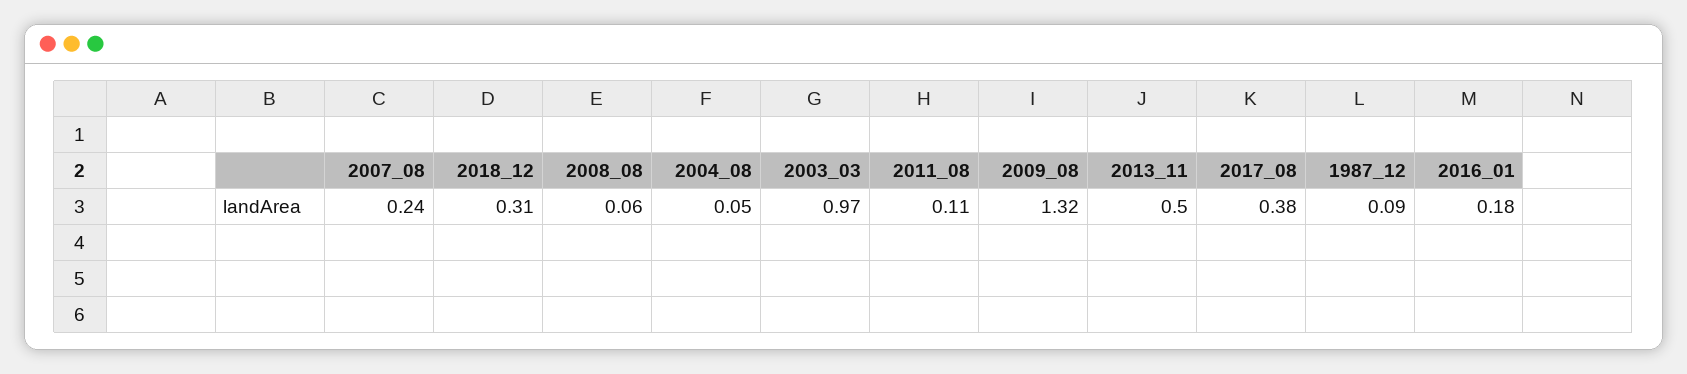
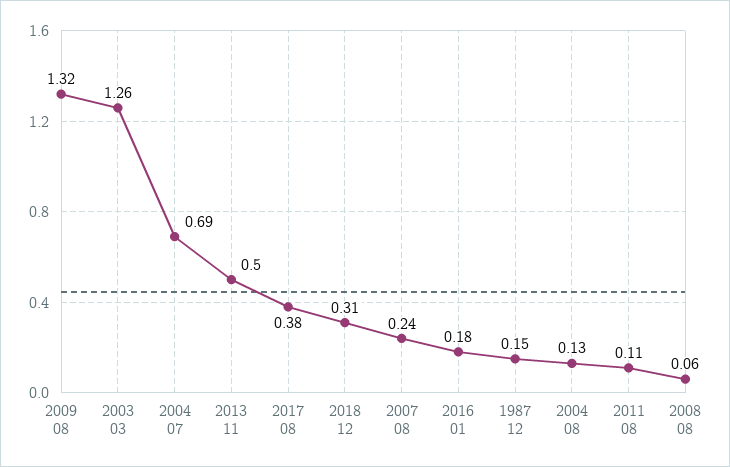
  {
    "2007_08": 0.24,
    "2018_12": 0.31,
    "2008_08": 0.06,
-   "2004_08": 0.05,
+   "2004_08": 0.13,
-   "2003_03": 0.97,
+   "2003_03": 1.26,
    "2011_08": 0.11,
    "2009_08": 1.32,
    "2013_11": 0.5,
    "2017_08": 0.38,
-   "1987_12": 0.09,
+   "1987_12": 0.15,
-   "2016_01": 0.18
+   "2016_01": 0.18,
+   "2004 07": 0.69
  }

